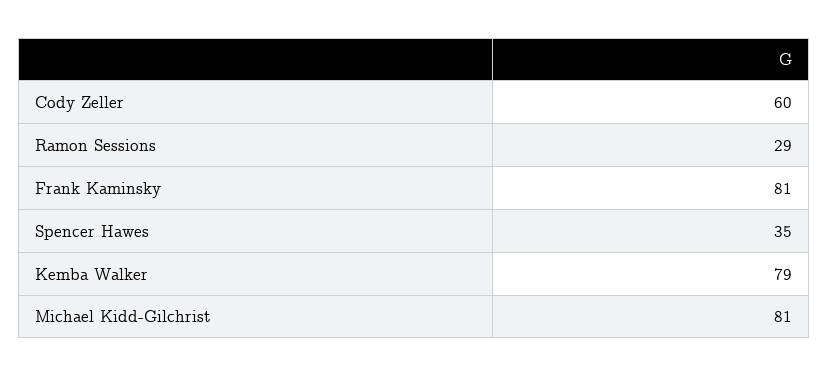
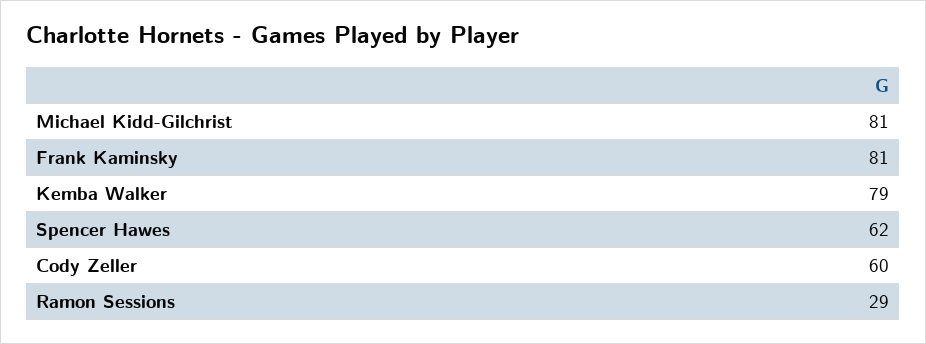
  {
    "Cody Zeller": 60,
    "Ramon Sessions": 29,
    "Frank Kaminsky": 81,
-   "Spencer Hawes": 35,
+   "Spencer Hawes": 62,
    "Kemba Walker": 79,
    "Michael Kidd-Gilchrist": 81
  }

